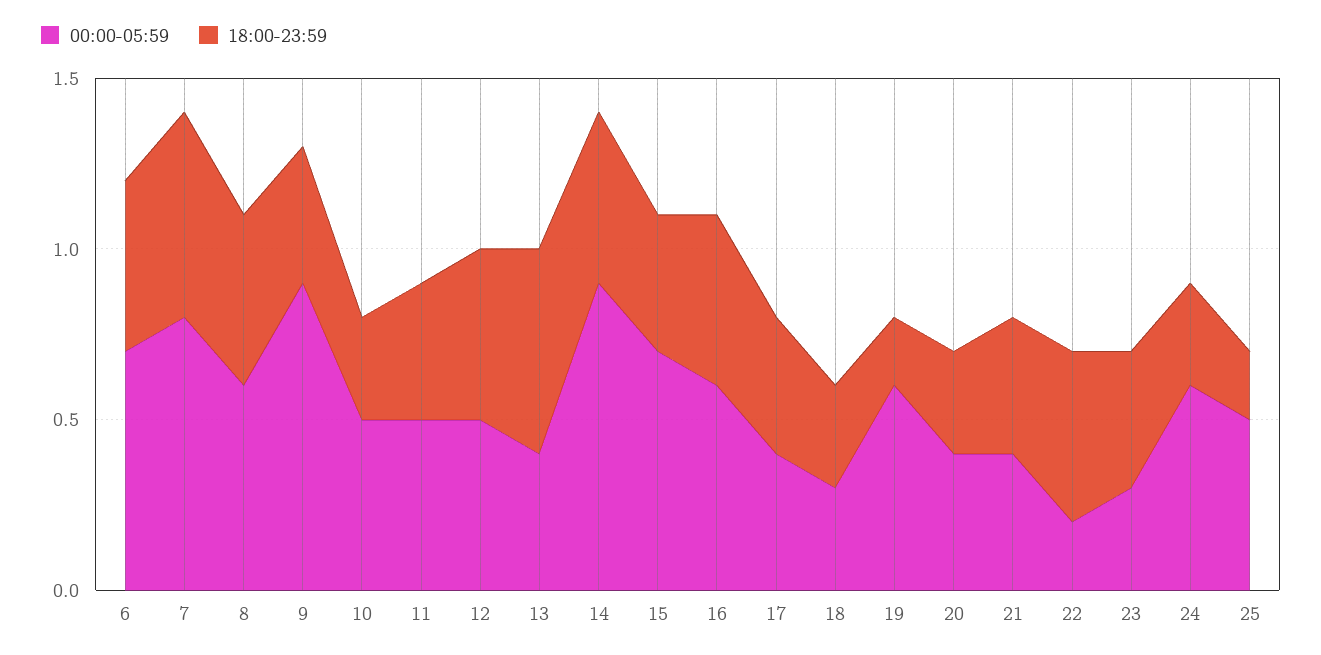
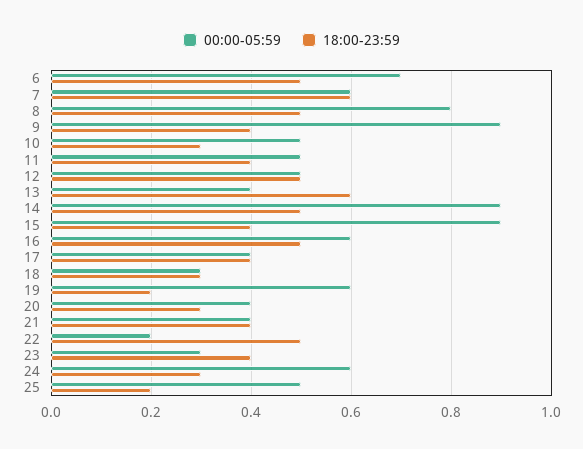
  {
    "00:00-05:59": {
      "6": 0.7,
-     "7": 0.8,
+     "7": 0.6,
-     "8": 0.6,
+     "8": 0.8,
      "9": 0.9,
      "10": 0.5,
      "11": 0.5,
      "12": 0.5,
      "13": 0.4,
      "14": 0.9,
-     "15": 0.7,
+     "15": 0.9,
      "16": 0.6,
      "17": 0.4,
      "18": 0.3,
      "19": 0.6,
      "20": 0.4,
      "21": 0.4,
      "22": 0.2,
      "23": 0.3,
      "24": 0.6,
      "25": 0.5
    },
    "18:00-23:59": {
      "6": 0.5,
      "7": 0.6,
      "8": 0.5,
      "9": 0.4,
      "10": 0.3,
      "11": 0.4,
      "12": 0.5,
      "13": 0.6,
      "14": 0.5,
      "15": 0.4,
      "16": 0.5,
      "17": 0.4,
      "18": 0.3,
      "19": 0.2,
      "20": 0.3,
      "21": 0.4,
      "22": 0.5,
      "23": 0.4,
      "24": 0.3,
      "25": 0.2
    }
  }

